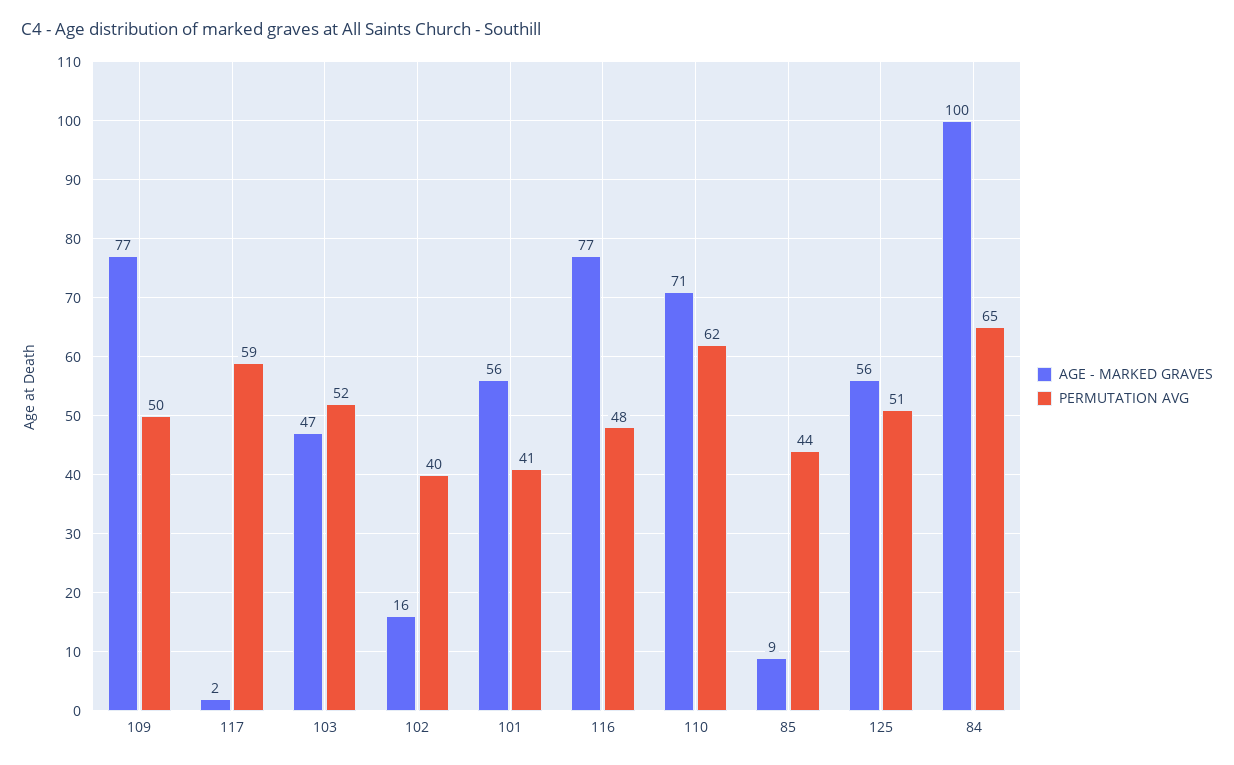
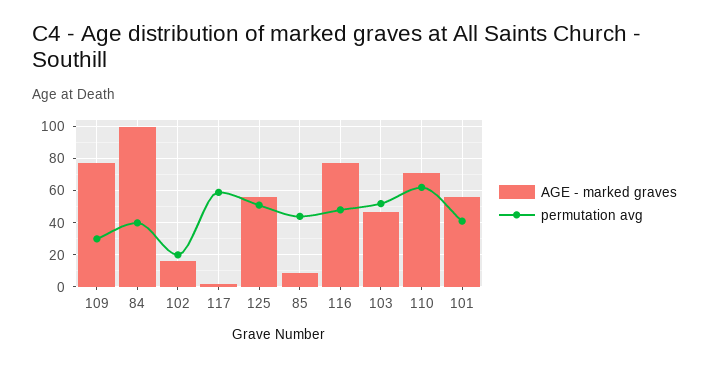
  {
    "AGE - MARKED GRAVES": {
      "109": 77,
      "117": 2,
      "103": 47,
      "102": 16,
      "101": 56,
      "116": 77,
      "110": 71,
      "85": 9,
      "125": 56,
      "84": 100
    },
    "PERMUTATION AVG": {
-     "109": 50,
+     "109": 30,
      "117": 59,
      "103": 52,
-     "102": 40,
+     "102": 20,
      "101": 41,
      "116": 48,
      "110": 62,
      "85": 44,
      "125": 51,
-     "84": 65
+     "84": 40
    }
  }

